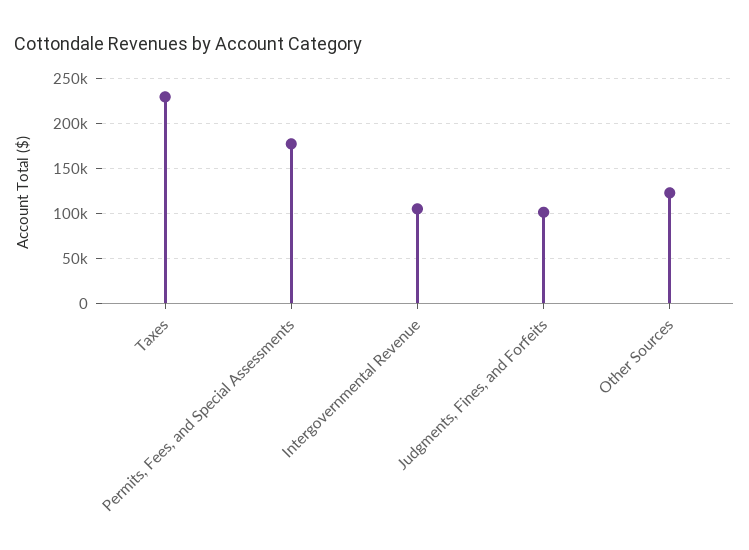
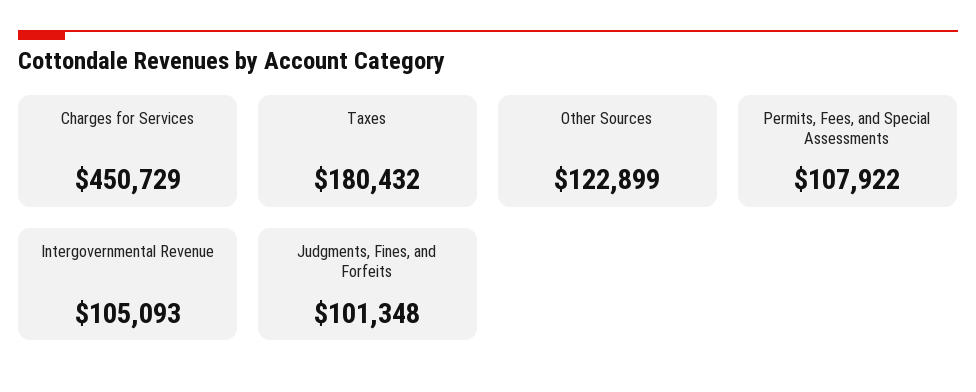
  {
-   "Taxes": 230000,
+   "Taxes": 180432,
-   "Permits, Fees, and Special Assessments": 180000,
+   "Permits, Fees, and Special Assessments": 107922,
    "Intergovernmental Revenue": 105093,
    "Judgments, Fines, and Forfeits": 101348,
-   "Other Sources": 122899
+   "Other Sources": 122899,
+   "Charges for Services": 450729
  }

